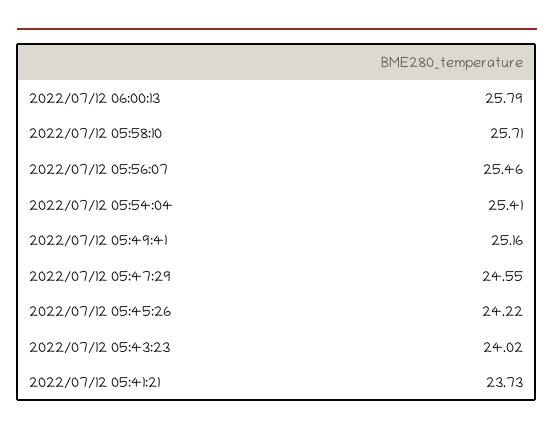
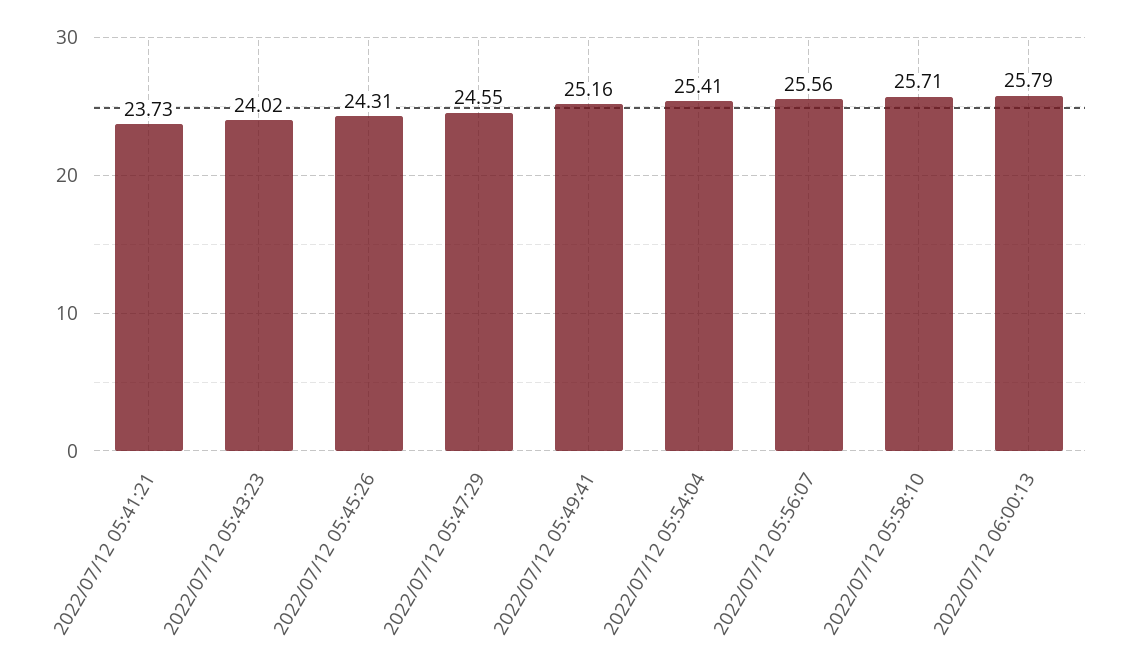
  {
    "2022/07/12 06:00:13": 25.79,
    "2022/07/12 05:58:10": 25.71,
-   "2022/07/12 05:56:07": 25.46,
+   "2022/07/12 05:56:07": 25.56,
    "2022/07/12 05:54:04": 25.41,
    "2022/07/12 05:49:41": 25.16,
    "2022/07/12 05:47:29": 24.55,
-   "2022/07/12 05:45:26": 24.22,
+   "2022/07/12 05:45:26": 24.31,
    "2022/07/12 05:43:23": 24.02,
    "2022/07/12 05:41:21": 23.73
  }

